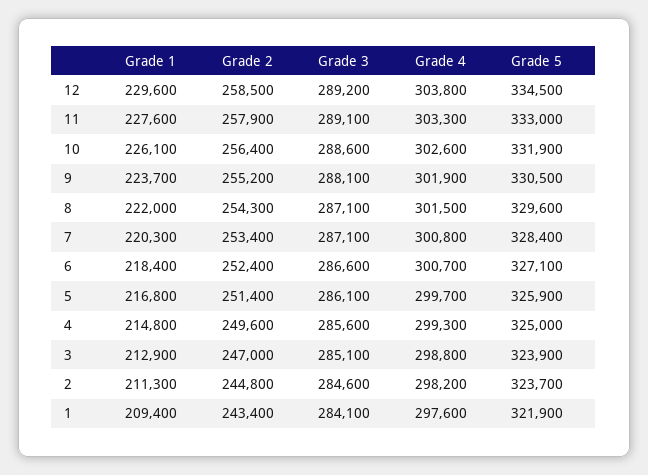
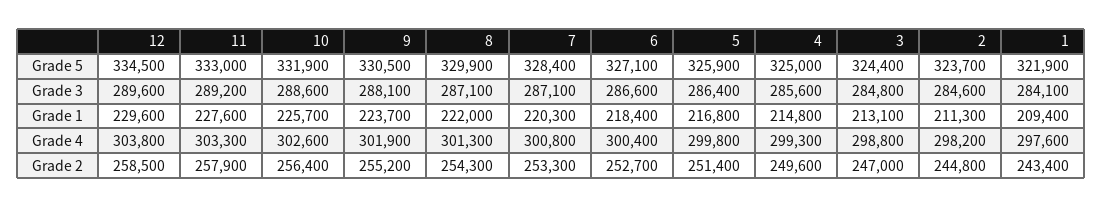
  {
    "Grade 1": {
      "12": 229600,
      "11": 227600,
-     "10": 226100,
+     "10": 225700,
      "9": 223700,
      "8": 222000,
      "7": 220300,
      "6": 218400,
      "5": 216800,
      "4": 214800,
-     "3": 212900,
+     "3": 213100,
      "2": 211300,
      "1": 209400
    },
    "Grade 2": {
      "12": 258500,
      "11": 257900,
      "10": 256400,
      "9": 255200,
      "8": 254300,
-     "7": 253400,
+     "7": 253300,
-     "6": 252400,
+     "6": 252700,
      "5": 251400,
      "4": 249600,
      "3": 247000,
      "2": 244800,
      "1": 243400
    },
    "Grade 3": {
-     "12": 289200,
+     "12": 289600,
-     "11": 289100,
+     "11": 289200,
      "10": 288600,
      "9": 288100,
      "8": 287100,
      "7": 287100,
      "6": 286600,
-     "5": 286100,
+     "5": 286400,
      "4": 285600,
-     "3": 285100,
+     "3": 284800,
      "2": 284600,
      "1": 284100
    },
    "Grade 4": {
      "12": 303800,
      "11": 303300,
      "10": 302600,
      "9": 301900,
-     "8": 301500,
+     "8": 301300,
      "7": 300800,
-     "6": 300700,
+     "6": 300400,
-     "5": 299700,
+     "5": 299800,
      "4": 299300,
      "3": 298800,
      "2": 298200,
      "1": 297600
    },
    "Grade 5": {
      "12": 334500,
      "11": 333000,
      "10": 331900,
      "9": 330500,
-     "8": 329600,
+     "8": 329900,
      "7": 328400,
      "6": 327100,
      "5": 325900,
      "4": 325000,
-     "3": 323900,
+     "3": 324400,
      "2": 323700,
      "1": 321900
    }
  }

